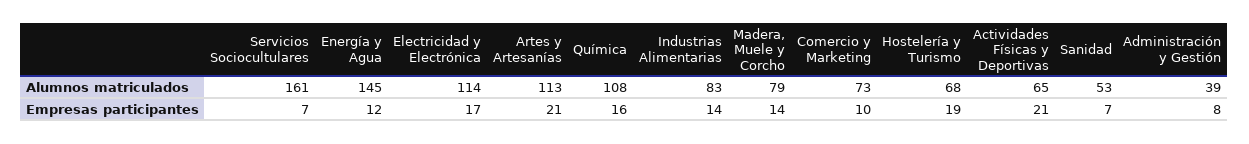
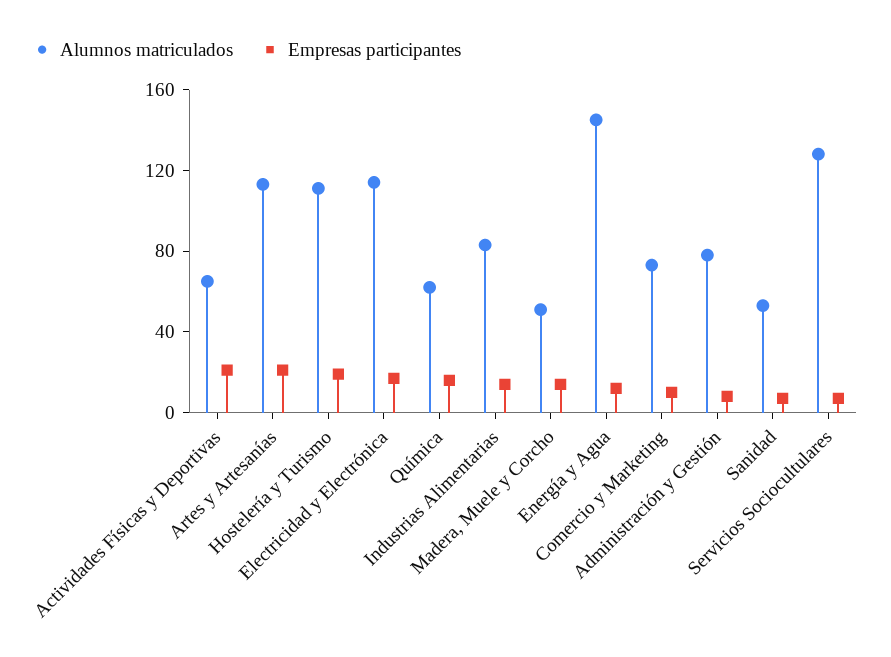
  {
    "Alumnos matriculados": {
-     "Servicios Sociocultulares": 161,
+     "Servicios Sociocultulares": 130,
      "Energía y Agua": 145,
      "Electricidad y Electrónica": 114,
      "Artes y Artesanías": 113,
-     "Química": 108,
+     "Química": 60,
      "Industrias Alimentarias": 83,
-     "Madera, Muele y Corcho": 79,
+     "Madera, Muele y Corcho": 50,
      "Comercio y Marketing": 73,
-     "Hostelería y Turismo": 68,
+     "Hostelería y Turismo": 110,
      "Actividades Físicas y Deportivas": 65,
      "Sanidad": 53,
-     "Administración y Gestión": 39
+     "Administración y Gestión": 80
    },
    "Empresas participantes": {
      "Servicios Sociocultulares": 7,
      "Energía y Agua": 12,
      "Electricidad y Electrónica": 17,
      "Artes y Artesanías": 21,
      "Química": 16,
      "Industrias Alimentarias": 14,
      "Madera, Muele y Corcho": 14,
      "Comercio y Marketing": 10,
      "Hostelería y Turismo": 19,
      "Actividades Físicas y Deportivas": 21,
      "Sanidad": 7,
      "Administración y Gestión": 8
    }
  }

